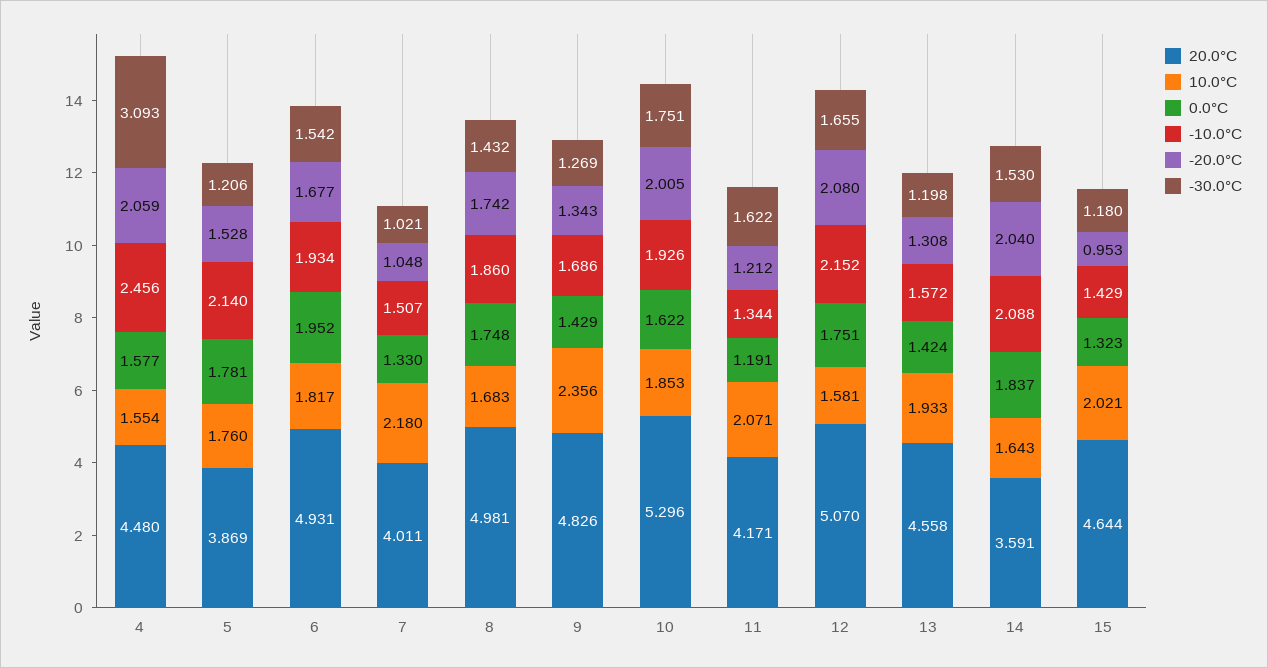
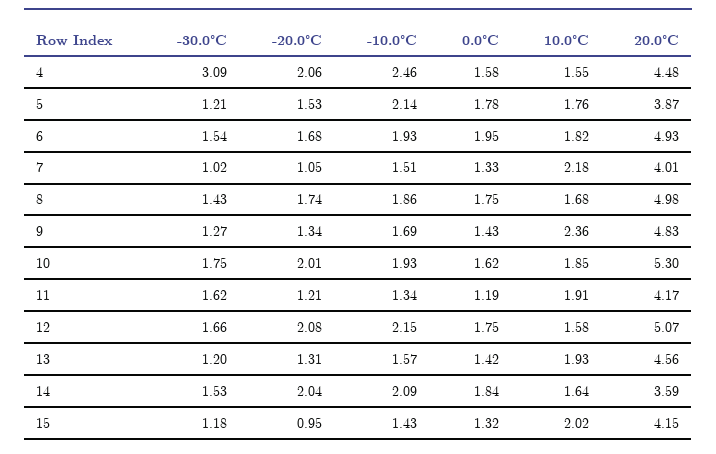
  {
    "20.0°C": {
      "4": 4.48,
      "5": 3.869,
      "6": 4.931,
      "7": 4.011,
      "8": 4.981,
      "9": 4.826,
      "10": 5.296,
      "11": 4.171,
      "12": 5.07,
      "13": 4.558,
      "14": 3.591,
-     "15": 4.644
+     "15": 4.15
    },
    "10.0°C": {
      "4": 1.554,
      "5": 1.76,
      "6": 1.817,
      "7": 2.18,
      "8": 1.683,
      "9": 2.356,
      "10": 1.853,
-     "11": 2.071,
+     "11": 1.91,
      "12": 1.581,
      "13": 1.933,
      "14": 1.643,
      "15": 2.021
    },
    "0.0°C": {
      "4": 1.577,
      "5": 1.781,
      "6": 1.952,
      "7": 1.33,
      "8": 1.748,
      "9": 1.429,
      "10": 1.622,
      "11": 1.191,
      "12": 1.751,
      "13": 1.424,
      "14": 1.837,
      "15": 1.323
    },
    "-10.0°C": {
      "4": 2.456,
      "5": 2.14,
      "6": 1.934,
      "7": 1.507,
      "8": 1.86,
      "9": 1.686,
      "10": 1.926,
      "11": 1.344,
      "12": 2.152,
      "13": 1.572,
      "14": 2.088,
      "15": 1.429
    },
    "-20.0°C": {
      "4": 2.059,
      "5": 1.528,
      "6": 1.677,
      "7": 1.048,
      "8": 1.742,
      "9": 1.343,
      "10": 2.005,
      "11": 1.212,
      "12": 2.08,
      "13": 1.308,
      "14": 2.04,
      "15": 0.953
    },
    "-30.0°C": {
      "4": 3.093,
      "5": 1.206,
      "6": 1.542,
      "7": 1.021,
      "8": 1.432,
      "9": 1.269,
      "10": 1.751,
      "11": 1.622,
      "12": 1.655,
      "13": 1.198,
      "14": 1.53,
      "15": 1.18
    }
  }

